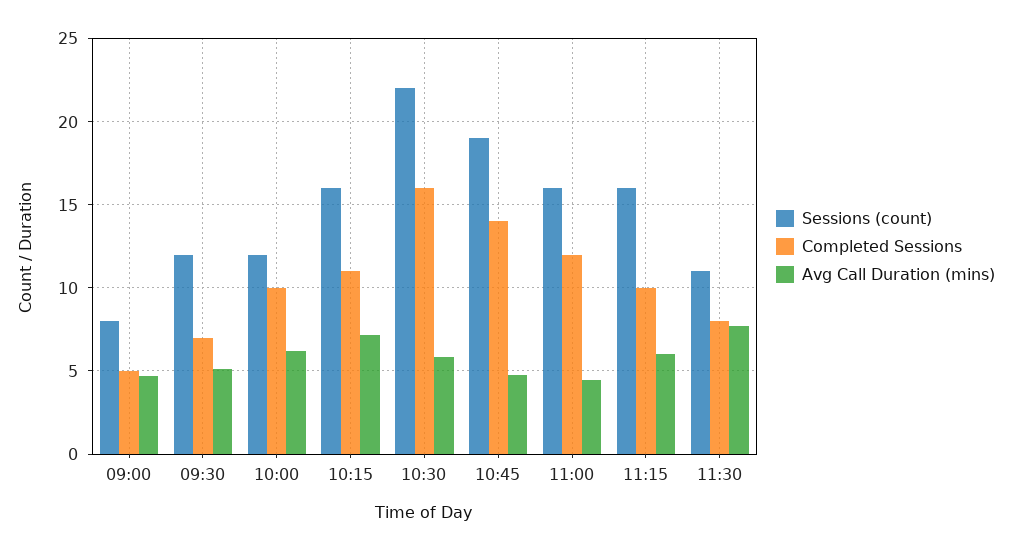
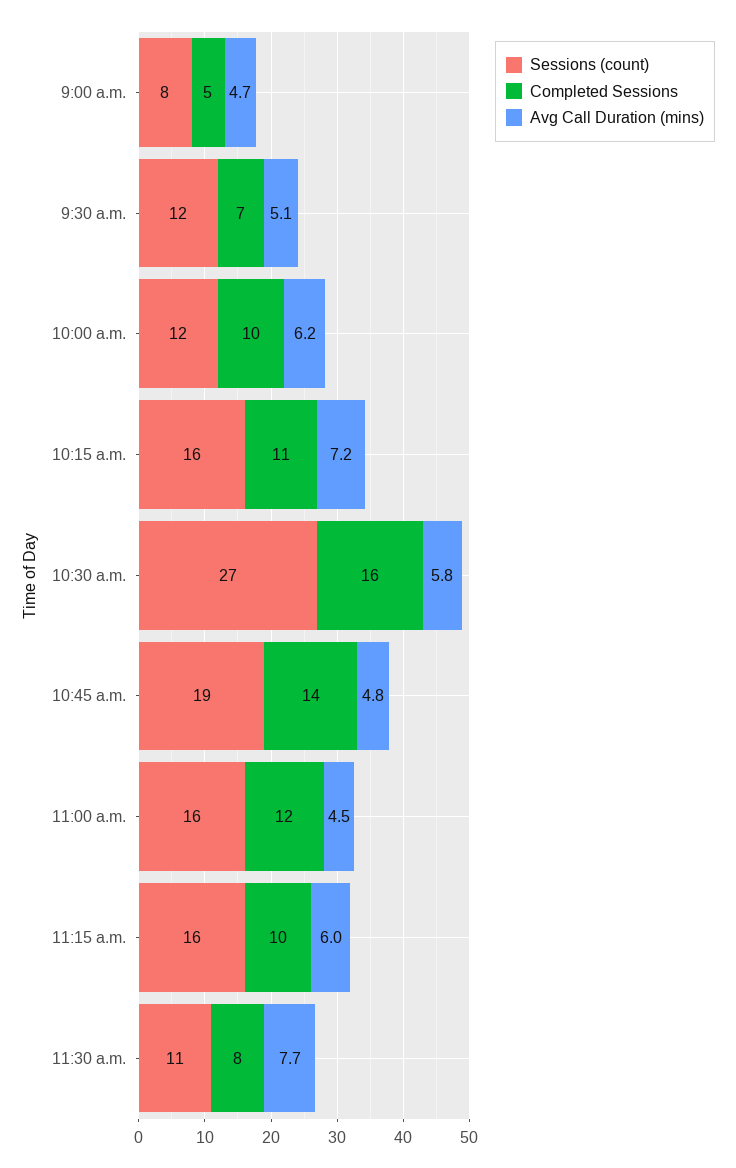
  {
    "Sessions (count)": {
      "09:00": 8,
      "09:30": 12,
      "10:00": 12,
      "10:15": 16,
-     "10:30": 22,
+     "10:30": 27,
      "10:45": 19,
      "11:00": 16,
      "11:15": 16,
      "11:30": 11
    },
    "Completed Sessions": {
      "09:00": 5,
      "09:30": 7,
      "10:00": 10,
      "10:15": 11,
      "10:30": 16,
      "10:45": 14,
      "11:00": 12,
      "11:15": 10,
      "11:30": 8
    },
    "Avg Call Duration (mins)": {
      "09:00": 4.7,
      "09:30": 5.1,
      "10:00": 6.2,
      "10:15": 7.2,
      "10:30": 5.8,
      "10:45": 4.8,
      "11:00": 4.5,
      "11:15": 6,
      "11:30": 7.7
    }
  }

